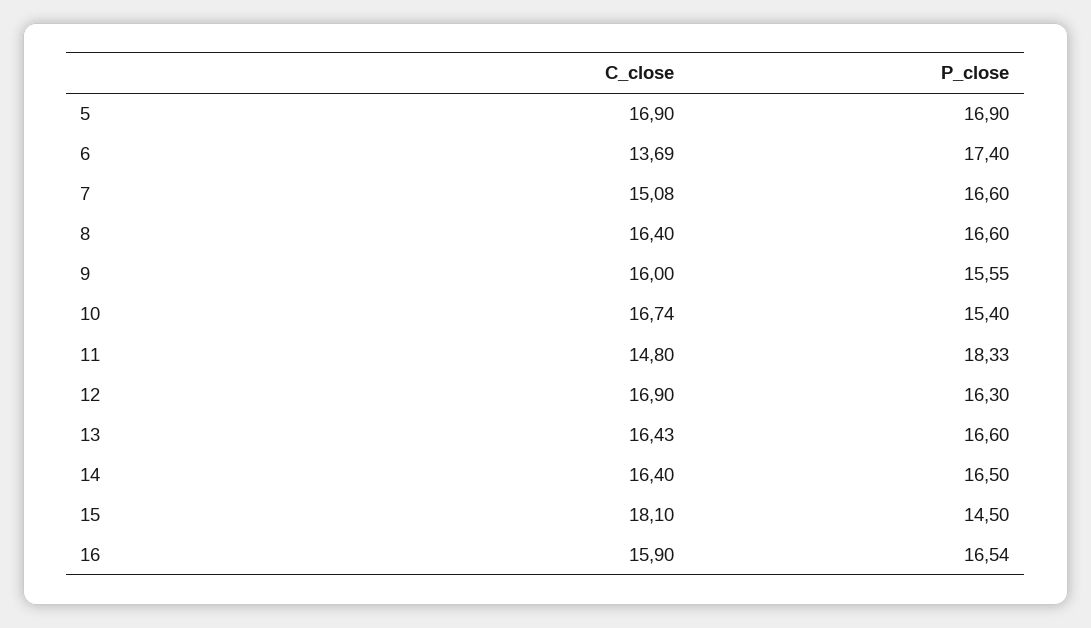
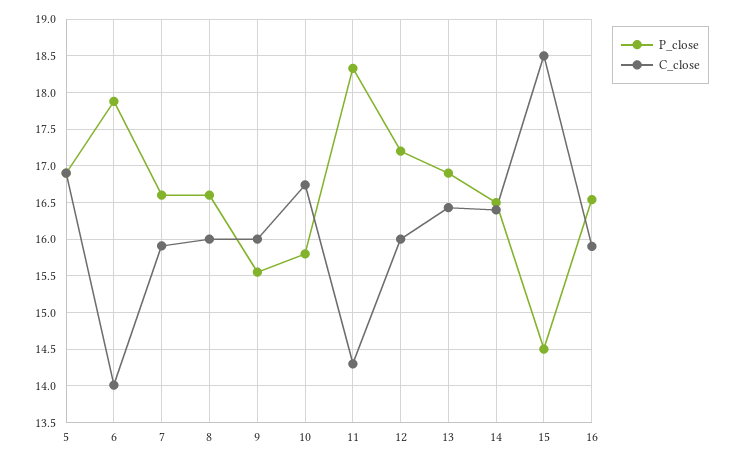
  {
    "C_close": {
      "5": 16.9,
-     "6": 13.69,
+     "6": 14,
-     "7": 15.08,
+     "7": 15.9,
-     "8": 16.4,
+     "8": 16,
      "9": 16,
      "10": 16.74,
-     "11": 14.8,
+     "11": 14.3,
-     "12": 16.9,
+     "12": 16,
      "13": 16.43,
      "14": 16.4,
-     "15": 18.1,
+     "15": 18.5,
      "16": 15.9
    },
    "P_close": {
      "5": 16.9,
-     "6": 17.4,
+     "6": 17.9,
      "7": 16.6,
      "8": 16.6,
      "9": 15.55,
-     "10": 15.4,
+     "10": 15.8,
      "11": 18.33,
-     "12": 16.3,
+     "12": 17.2,
-     "13": 16.6,
+     "13": 16.9,
      "14": 16.5,
      "15": 14.5,
      "16": 16.54
    }
  }

